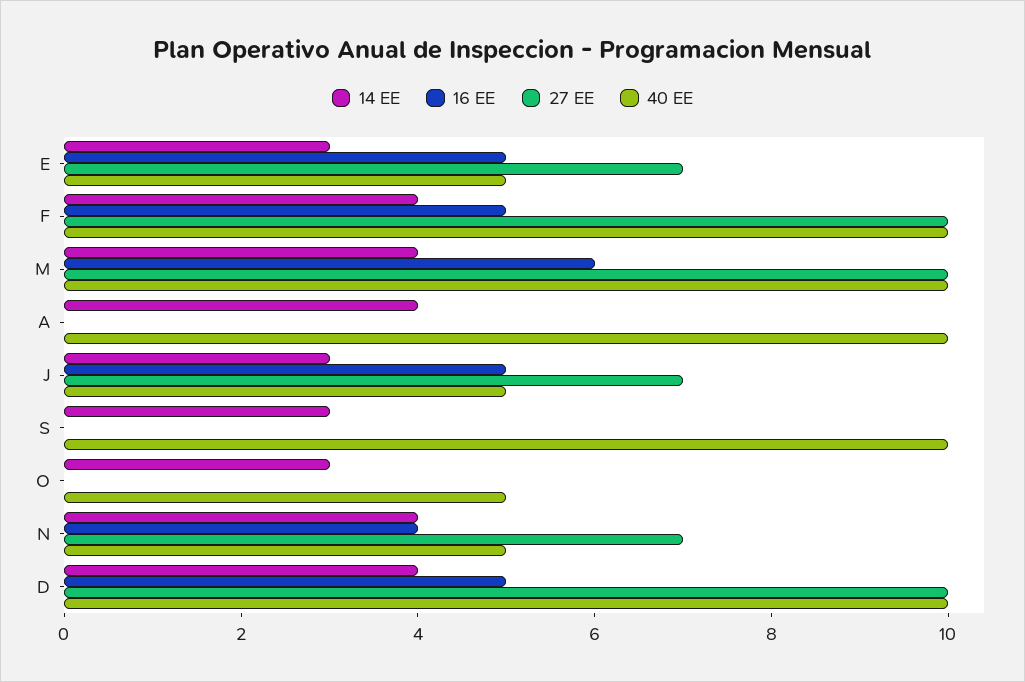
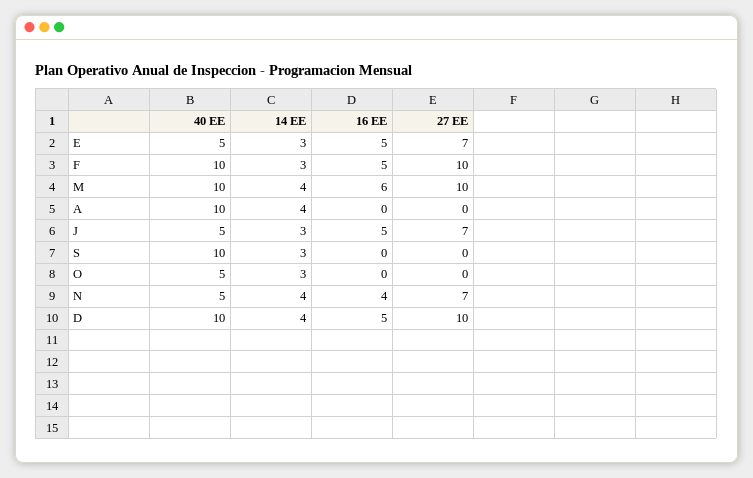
  {
    "14 EE": {
      "E": 3,
-     "F": 4,
+     "F": 3,
      "M": 4,
      "A": 4,
      "J": 3,
      "S": 3,
      "O": 3,
      "N": 4,
      "D": 4
    },
    "16 EE": {
      "E": 5,
      "F": 5,
      "M": 6,
      "A": 0,
      "J": 5,
      "S": 0,
      "O": 0,
      "N": 4,
      "D": 5
    },
    "27 EE": {
      "E": 7,
      "F": 10,
      "M": 10,
      "A": 0,
      "J": 7,
      "S": 0,
      "O": 0,
      "N": 7,
      "D": 10
    },
    "40 EE": {
      "E": 5,
      "F": 10,
      "M": 10,
      "A": 10,
      "J": 5,
      "S": 10,
      "O": 5,
      "N": 5,
      "D": 10
    }
  }

